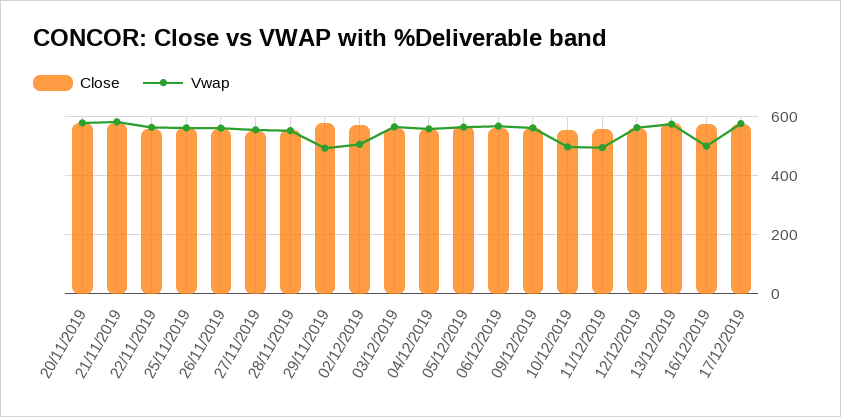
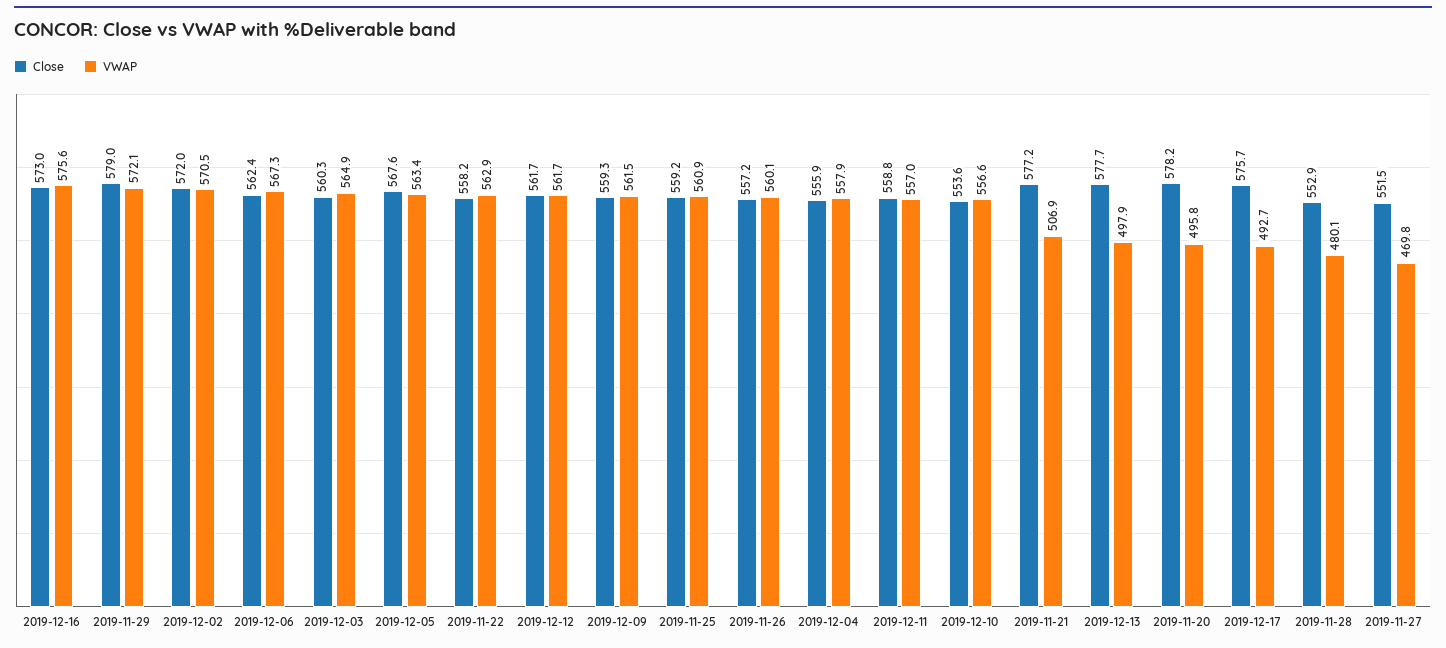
  {
    "Close": {
      "20/11/2019": 578.2,
      "21/11/2019": 577.2,
      "22/11/2019": 558.2,
      "25/11/2019": 559.2,
      "26/11/2019": 557.2,
      "27/11/2019": 551.5,
      "28/11/2019": 552.9,
      "29/11/2019": 579,
      "02/12/2019": 572,
      "03/12/2019": 560.3,
      "04/12/2019": 555.9,
      "05/12/2019": 567.6,
      "06/12/2019": 562.4,
      "09/12/2019": 559.3,
      "10/12/2019": 553.6,
      "11/12/2019": 558.8,
      "12/12/2019": 561.7,
      "13/12/2019": 577.7,
      "16/12/2019": 573,
      "17/12/2019": 575.7
    },
    "Vwap": {
-     "20/11/2019": 575,
+     "20/11/2019": 495.8,
-     "21/11/2019": 575,
+     "21/11/2019": 506.9,
      "22/11/2019": 562.9,
      "25/11/2019": 560.9,
      "26/11/2019": 560.1,
-     "27/11/2019": 550,
+     "27/11/2019": 469.8,
-     "28/11/2019": 550,
+     "28/11/2019": 480.1,
-     "29/11/2019": 500,
+     "29/11/2019": 572.1,
-     "02/12/2019": 500,
+     "02/12/2019": 570.5,
      "03/12/2019": 564.9,
      "04/12/2019": 557.9,
      "05/12/2019": 563.4,
      "06/12/2019": 567.3,
      "09/12/2019": 561.5,
-     "10/12/2019": 500,
+     "10/12/2019": 556.6,
-     "11/12/2019": 500,
+     "11/12/2019": 557,
      "12/12/2019": 561.7,
-     "13/12/2019": 575,
+     "13/12/2019": 497.9,
-     "16/12/2019": 500,
+     "16/12/2019": 575.6,
-     "17/12/2019": 575
+     "17/12/2019": 492.7
    }
  }

